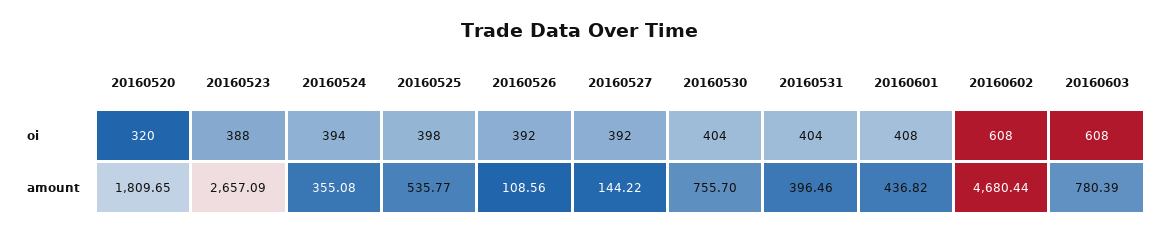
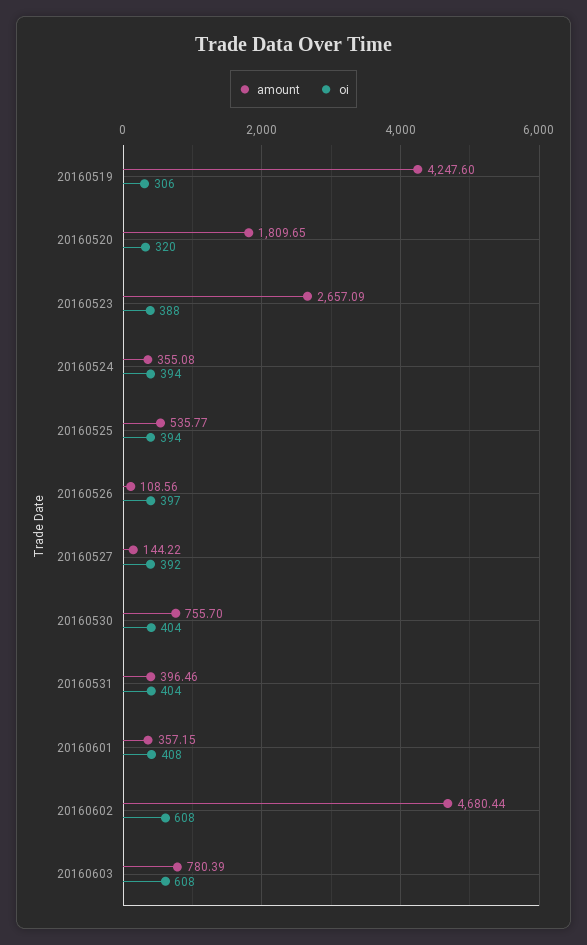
  {
    "oi": {
      "20160520": 320,
      "20160523": 388,
      "20160524": 394,
-     "20160525": 398,
+     "20160525": 394,
-     "20160526": 392,
+     "20160526": 397,
      "20160527": 392,
      "20160530": 404,
      "20160531": 404,
      "20160601": 408,
      "20160602": 608,
-     "20160603": 608
+     "20160603": 608,
+     "20160519": 306
    },
    "amount": {
      "20160520": 1809.65,
      "20160523": 2657.09,
      "20160524": 355.08,
      "20160525": 535.77,
      "20160526": 108.56,
      "20160527": 144.22,
      "20160530": 755.7,
      "20160531": 396.46,
-     "20160601": 436.82,
+     "20160601": 357.15,
      "20160602": 4680.44,
-     "20160603": 780.39
+     "20160603": 780.39,
+     "20160519": 4247.6
    }
  }

